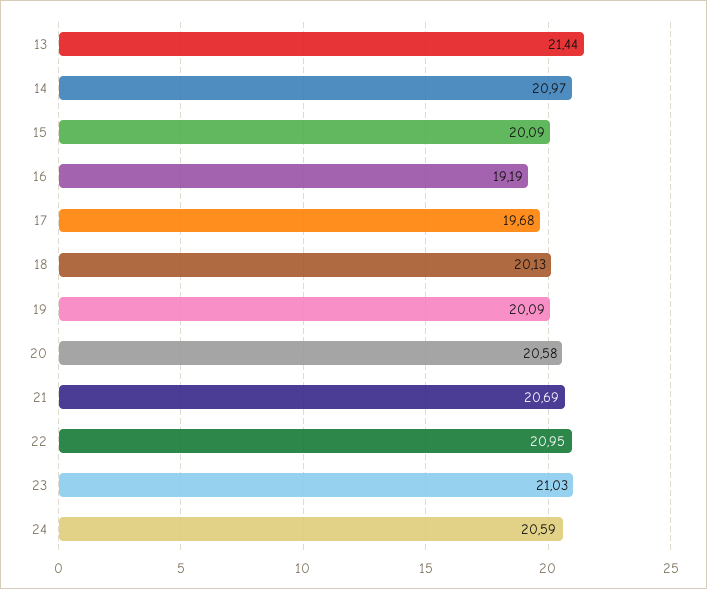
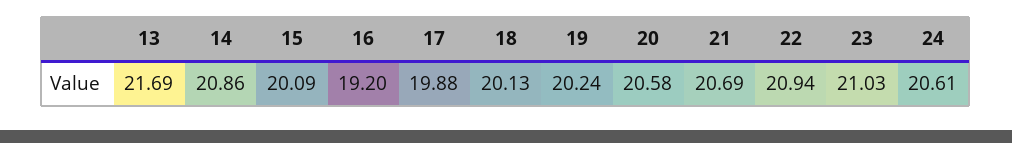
  {
-   "13": 21.44,
+   "13": 21.69,
-   "14": 20.97,
+   "14": 20.86,
    "15": 20.09,
-   "16": 19.19,
+   "16": 19.2,
-   "17": 19.68,
+   "17": 19.88,
    "18": 20.13,
-   "19": 20.09,
+   "19": 20.24,
    "20": 20.58,
    "21": 20.69,
-   "22": 20.95,
+   "22": 20.94,
    "23": 21.03,
-   "24": 20.59
+   "24": 20.61
  }

